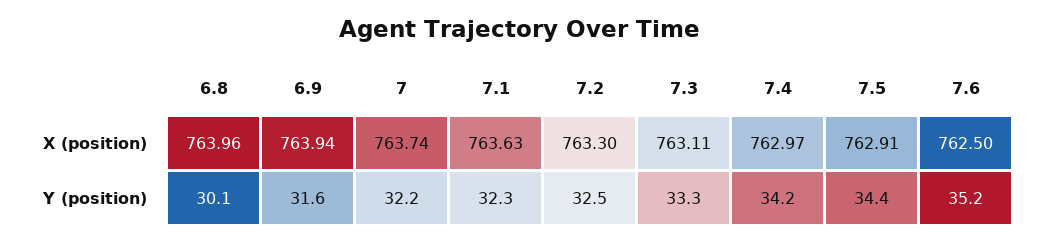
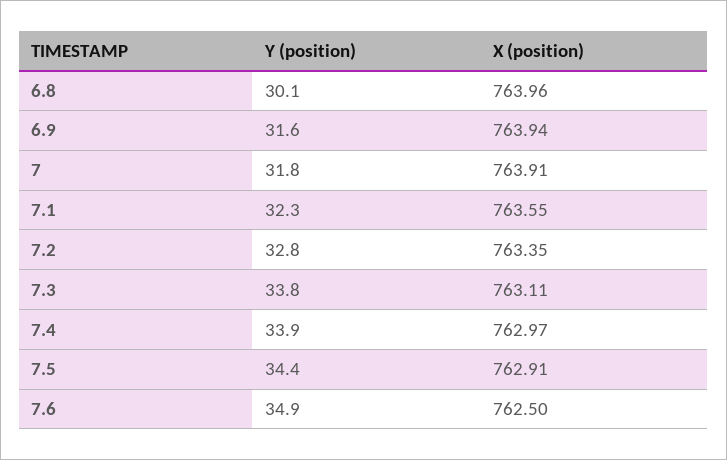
  {
    "6.8": {
      "X (position)": 763.96,
      "Y (position)": 30.1
    },
    "6.9": {
      "X (position)": 763.94,
      "Y (position)": 31.6
    },
    "7": {
-     "X (position)": 763.74,
+     "X (position)": 763.91,
-     "Y (position)": 32.2
+     "Y (position)": 31.8
    },
    "7.1": {
-     "X (position)": 763.63,
+     "X (position)": 763.55,
      "Y (position)": 32.3
    },
    "7.2": {
-     "X (position)": 763.3,
+     "X (position)": 763.35,
-     "Y (position)": 32.5
+     "Y (position)": 32.8
    },
    "7.3": {
      "X (position)": 763.11,
-     "Y (position)": 33.3
+     "Y (position)": 33.8
    },
    "7.4": {
      "X (position)": 762.97,
-     "Y (position)": 34.2
+     "Y (position)": 33.9
    },
    "7.5": {
      "X (position)": 762.91,
      "Y (position)": 34.4
    },
    "7.6": {
      "X (position)": 762.5,
-     "Y (position)": 35.2
+     "Y (position)": 34.9
    }
  }

